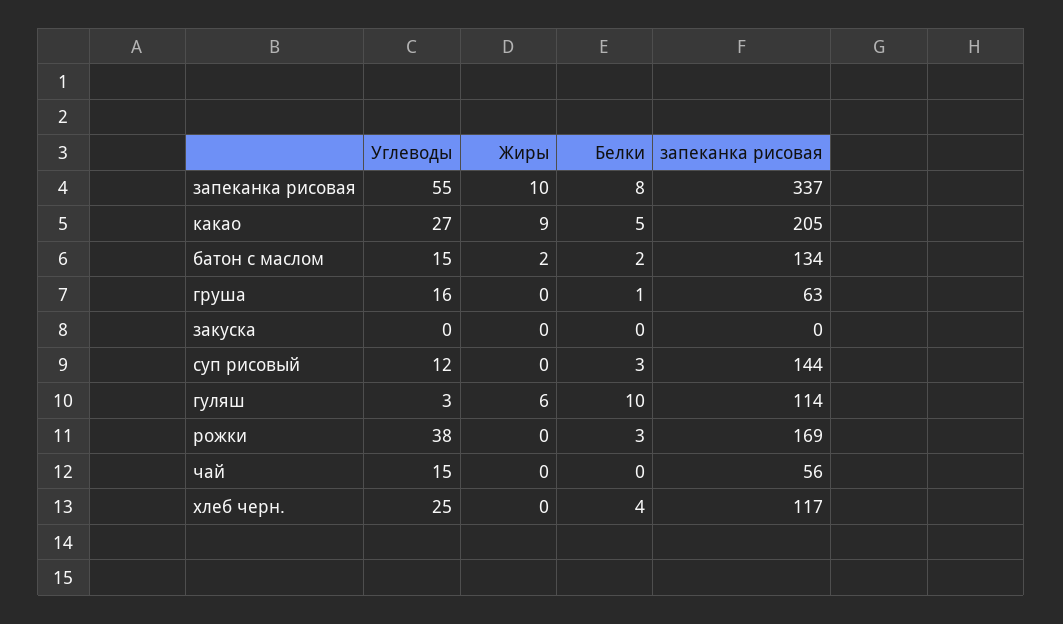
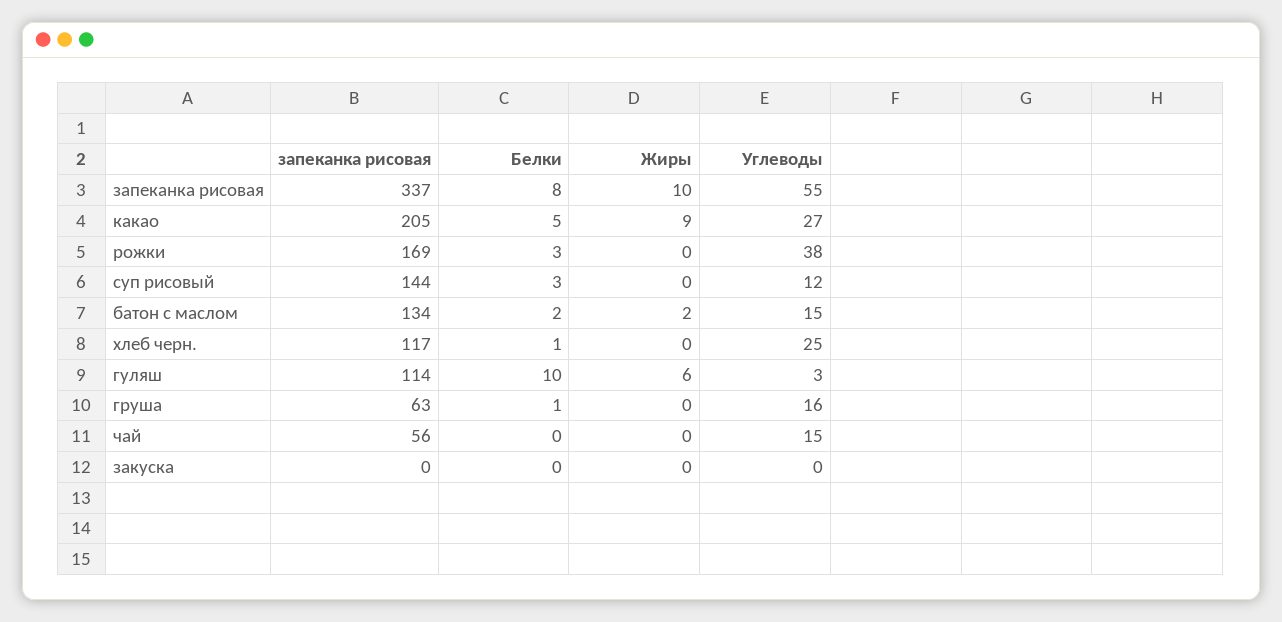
  {
    "Углеводы": {
      "запеканка рисовая": 55,
      "какао": 27,
      "батон с маслом": 15,
      "груша": 16,
      "закуска": 0,
      "суп рисовый": 12,
      "гуляш": 3,
      "рожки": 38,
      "чай": 15,
      "хлеб черн.": 25
    },
    "Жиры": {
      "запеканка рисовая": 10,
      "какао": 9,
      "батон с маслом": 2,
      "груша": 0,
      "закуска": 0,
      "суп рисовый": 0,
      "гуляш": 6,
      "рожки": 0,
      "чай": 0,
      "хлеб черн.": 0
    },
    "Белки": {
      "запеканка рисовая": 8,
      "какао": 5,
      "батон с маслом": 2,
      "груша": 1,
      "закуска": 0,
      "суп рисовый": 3,
      "гуляш": 10,
      "рожки": 3,
      "чай": 0,
-     "хлеб черн.": 4
+     "хлеб черн.": 1
    },
    "запеканка рисовая": {
      "запеканка рисовая": 337,
      "какао": 205,
      "батон с маслом": 134,
      "груша": 63,
      "закуска": 0,
      "суп рисовый": 144,
      "гуляш": 114,
      "рожки": 169,
      "чай": 56,
      "хлеб черн.": 117
    }
  }

